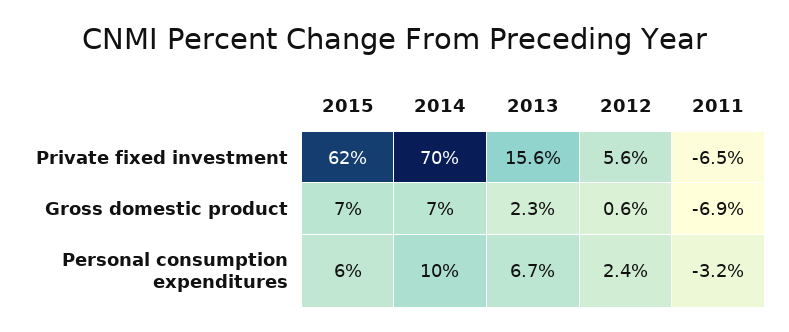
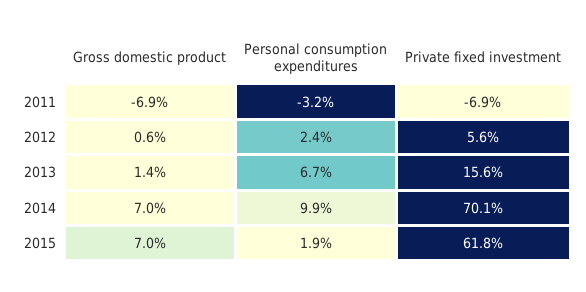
  {
    "2015": {
      "Private fixed investment": 61.8,
      "Gross domestic product": 7,
-     "Personal consumption expenditures": 6
+     "Personal consumption expenditures": 1.9
    },
    "2014": {
      "Private fixed investment": 70.1,
      "Gross domestic product": 7,
      "Personal consumption expenditures": 9.9
    },
    "2013": {
      "Private fixed investment": 15.6,
-     "Gross domestic product": 2.3,
+     "Gross domestic product": 1.4,
      "Personal consumption expenditures": 6.7
    },
    "2012": {
      "Private fixed investment": 5.6,
      "Gross domestic product": 0.6,
      "Personal consumption expenditures": 2.4
    },
    "2011": {
-     "Private fixed investment": -6.5,
+     "Private fixed investment": -6.9,
      "Gross domestic product": -6.9,
      "Personal consumption expenditures": -3.2
    }
  }

